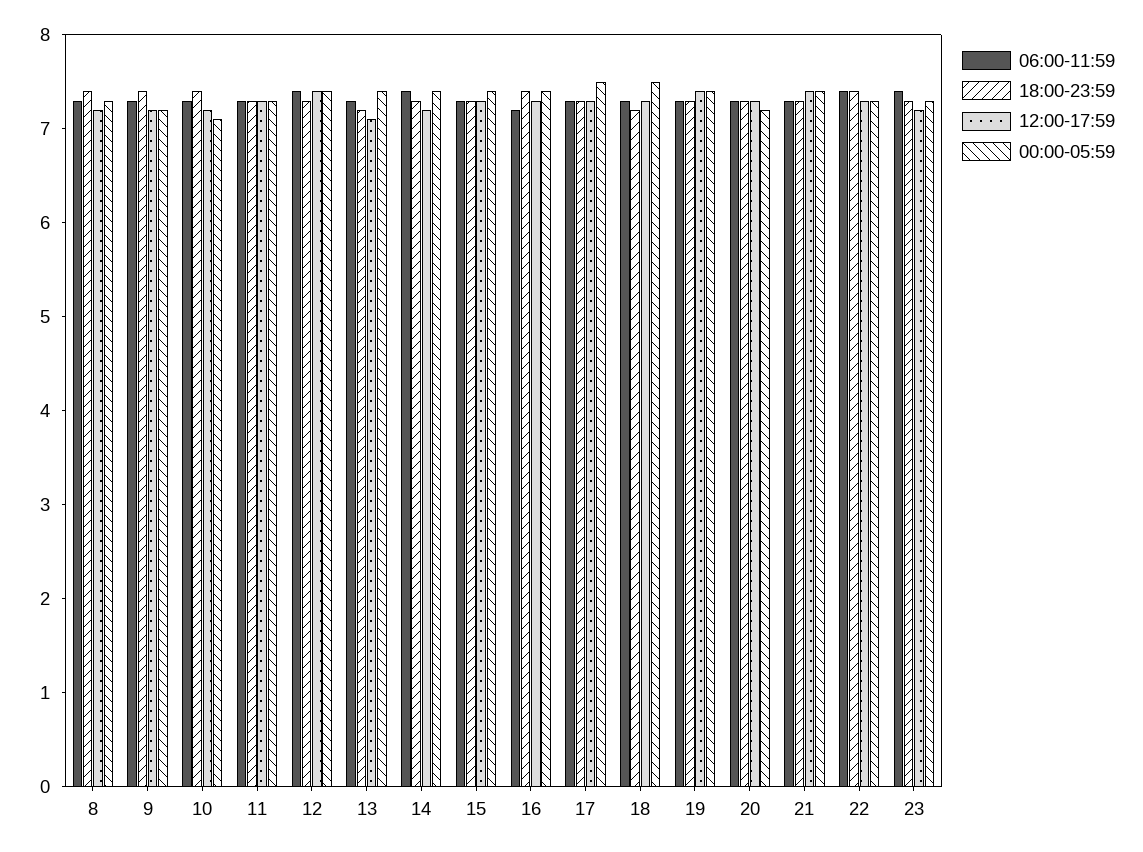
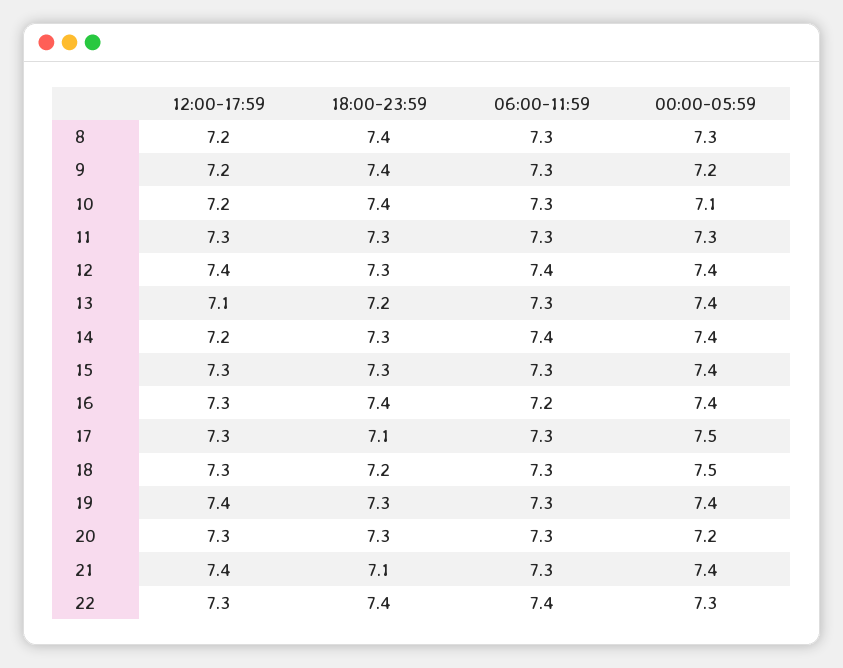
  {
    "06:00-11:59": {
      "8": 7.3,
      "9": 7.3,
      "10": 7.3,
      "11": 7.3,
      "12": 7.4,
      "13": 7.3,
      "14": 7.4,
      "15": 7.3,
      "16": 7.2,
      "17": 7.3,
      "18": 7.3,
      "19": 7.3,
      "20": 7.3,
      "21": 7.3,
-     "22": 7.4,
+     "22": 7.4
-     "23": 7.4
    },
    "18:00-23:59": {
      "8": 7.4,
      "9": 7.4,
      "10": 7.4,
      "11": 7.3,
      "12": 7.3,
      "13": 7.2,
      "14": 7.3,
      "15": 7.3,
      "16": 7.4,
-     "17": 7.3,
+     "17": 7.1,
      "18": 7.2,
      "19": 7.3,
      "20": 7.3,
-     "21": 7.3,
+     "21": 7.1,
-     "22": 7.4,
+     "22": 7.4
-     "23": 7.3
    },
    "12:00-17:59": {
      "8": 7.2,
      "9": 7.2,
      "10": 7.2,
      "11": 7.3,
      "12": 7.4,
      "13": 7.1,
      "14": 7.2,
      "15": 7.3,
      "16": 7.3,
      "17": 7.3,
      "18": 7.3,
      "19": 7.4,
      "20": 7.3,
      "21": 7.4,
-     "22": 7.3,
+     "22": 7.3
-     "23": 7.2
    },
    "00:00-05:59": {
      "8": 7.3,
      "9": 7.2,
      "10": 7.1,
      "11": 7.3,
      "12": 7.4,
      "13": 7.4,
      "14": 7.4,
      "15": 7.4,
      "16": 7.4,
      "17": 7.5,
      "18": 7.5,
      "19": 7.4,
      "20": 7.2,
      "21": 7.4,
-     "22": 7.3,
+     "22": 7.3
-     "23": 7.3
    }
  }

